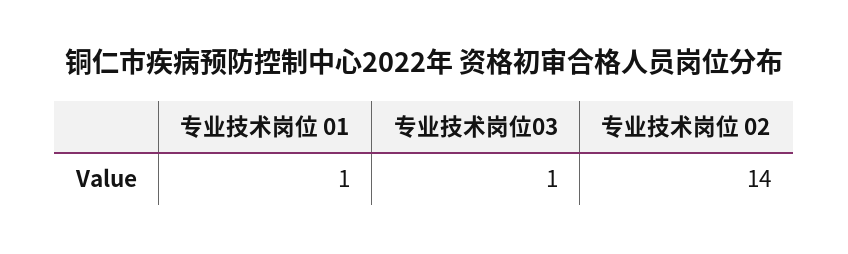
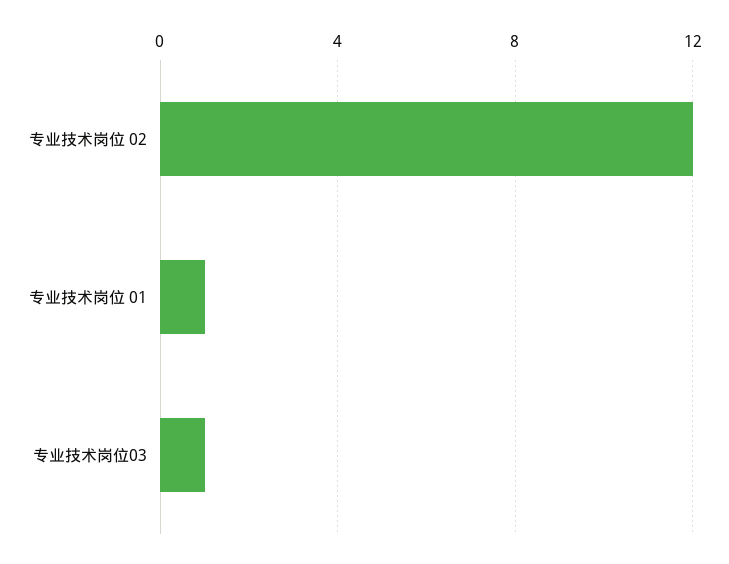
  {
    "专业技术岗位 01": 1,
    "专业技术岗位03": 1,
-   "专业技术岗位 02": 14
+   "专业技术岗位 02": 12
  }

